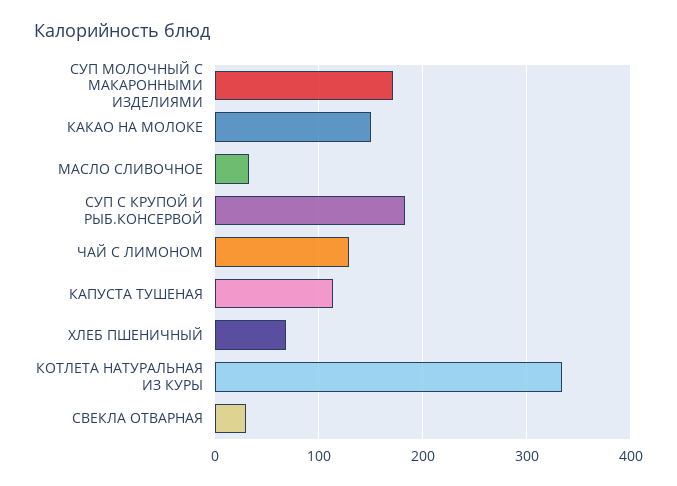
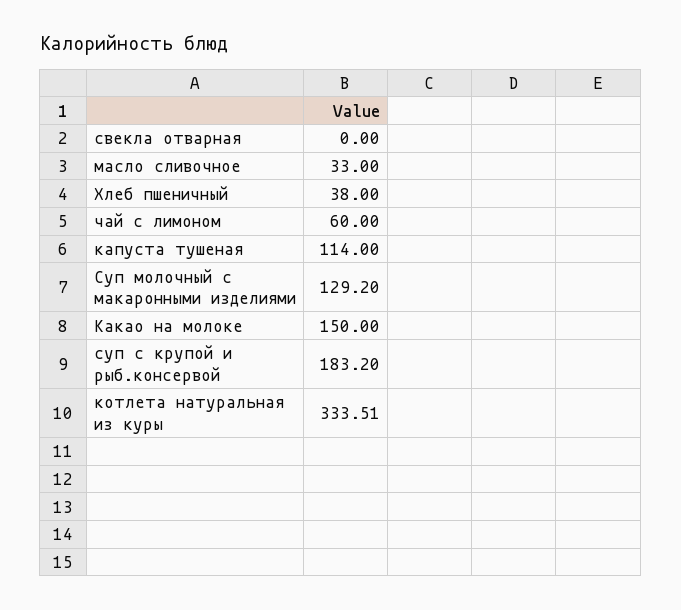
  {
-   "СУП МОЛОЧНЫЙ С МАКАРОННЫМИ ИЗДЕЛИЯМИ": 170,
+   "СУП МОЛОЧНЫЙ С МАКАРОННЫМИ ИЗДЕЛИЯМИ": 129.2,
    "КАКАО НА МОЛОКЕ": 150,
    "МАСЛО СЛИВОЧНОЕ": 33,
    "СУП С КРУПОЙ И РЫБ.КОНСЕРВОЙ": 183.2,
-   "ЧАЙ С ЛИМОНОМ": 130,
+   "ЧАЙ С ЛИМОНОМ": 60,
    "КАПУСТА ТУШЕНАЯ": 114,
-   "ХЛЕБ ПШЕНИЧНЫЙ": 70,
+   "ХЛЕБ ПШЕНИЧНЫЙ": 38,
    "КОТЛЕТА НАТУРАЛЬНАЯ ИЗ КУРЫ": 333.51,
-   "СВЕКЛА ОТВАРНАЯ": 30
+   "СВЕКЛА ОТВАРНАЯ": 0
  }

